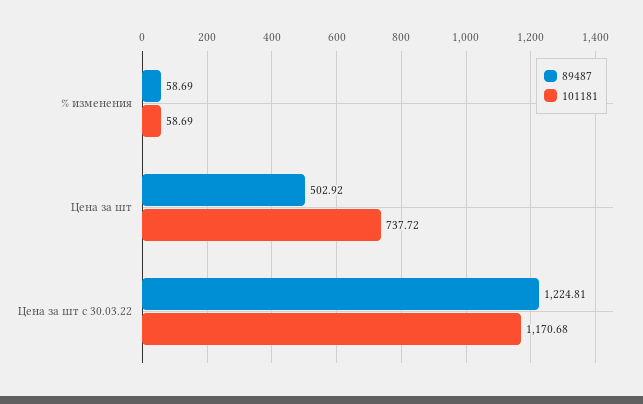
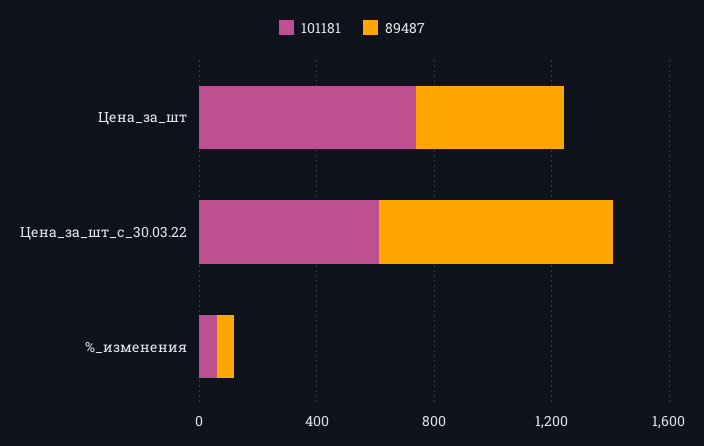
  {
    "89487": {
      "% изменения": 58.69,
      "Цена за шт": 502.92,
-     "Цена за шт с 30.03.22": 1224.81
+     "Цена за шт с 30.03.22": 800
    },
    "101181": {
      "% изменения": 58.69,
      "Цена за шт": 737.72,
-     "Цена за шт с 30.03.22": 1170.68
+     "Цена за шт с 30.03.22": 600
    }
  }

